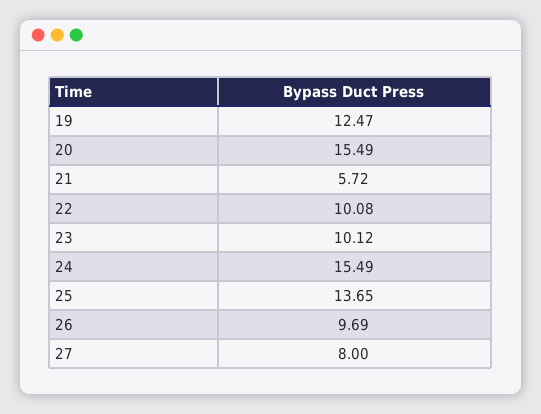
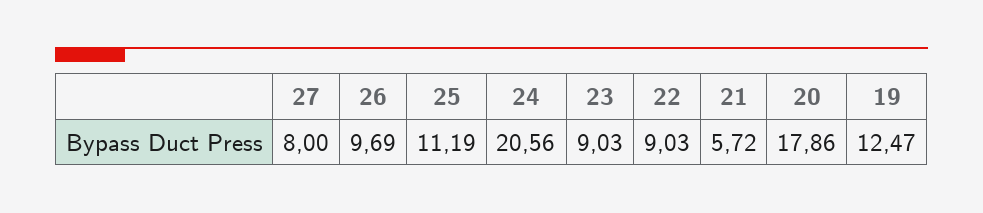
  {
    "19": 12.47,
-   "20": 15.49,
+   "20": 17.86,
    "21": 5.72,
-   "22": 10.08,
+   "22": 9.03,
-   "23": 10.12,
+   "23": 9.03,
-   "24": 15.49,
+   "24": 20.56,
-   "25": 13.65,
+   "25": 11.19,
    "26": 9.69,
    "27": 8
  }

